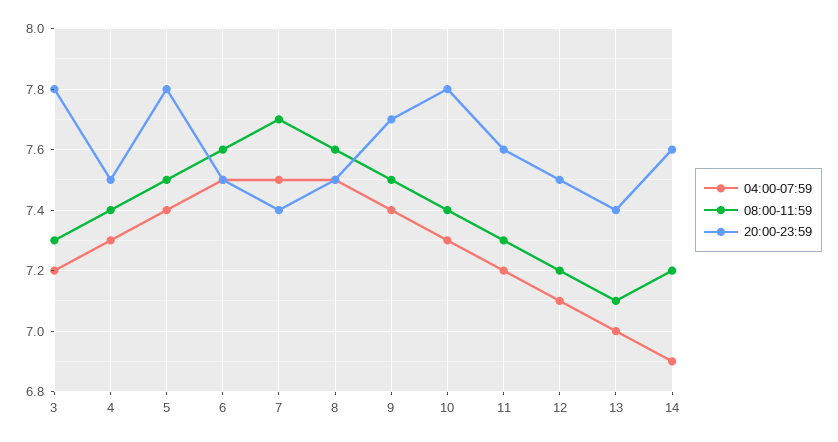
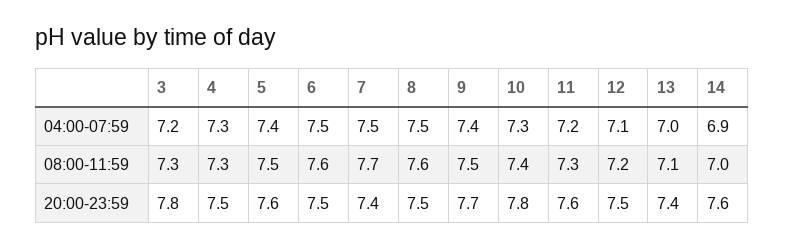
  {
    "04:00-07:59": {
      "3": 7.2,
      "4": 7.3,
      "5": 7.4,
      "6": 7.5,
      "7": 7.5,
      "8": 7.5,
      "9": 7.4,
      "10": 7.3,
      "11": 7.2,
      "12": 7.1,
      "13": 7,
      "14": 6.9
    },
    "08:00-11:59": {
      "3": 7.3,
-     "4": 7.4,
+     "4": 7.3,
      "5": 7.5,
      "6": 7.6,
      "7": 7.7,
      "8": 7.6,
      "9": 7.5,
      "10": 7.4,
      "11": 7.3,
      "12": 7.2,
      "13": 7.1,
-     "14": 7.2
+     "14": 7
    },
    "20:00-23:59": {
      "3": 7.8,
      "4": 7.5,
-     "5": 7.8,
+     "5": 7.6,
      "6": 7.5,
      "7": 7.4,
      "8": 7.5,
      "9": 7.7,
      "10": 7.8,
      "11": 7.6,
      "12": 7.5,
      "13": 7.4,
      "14": 7.6
    }
  }

